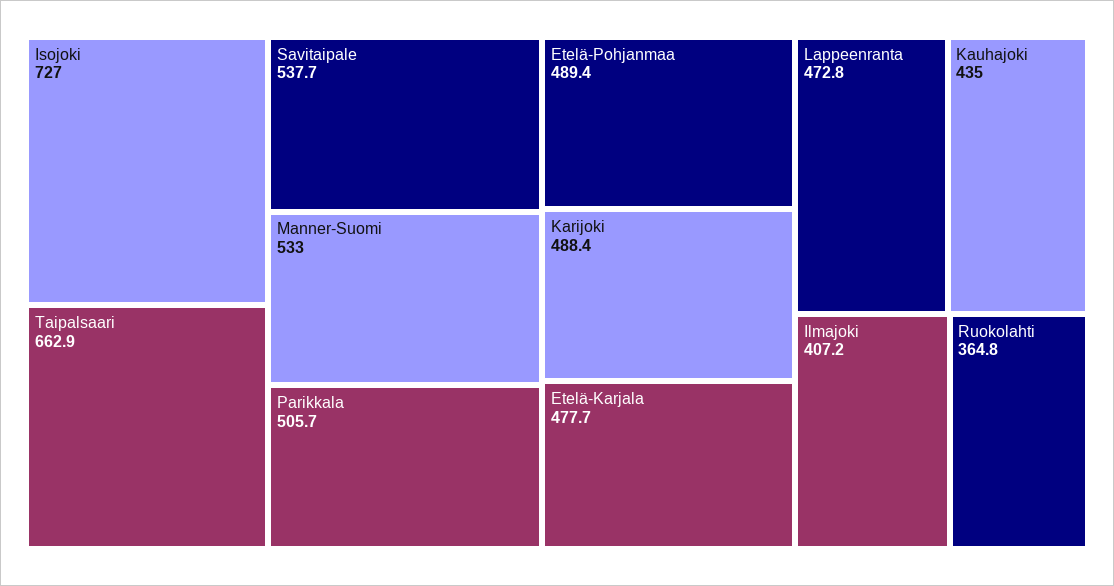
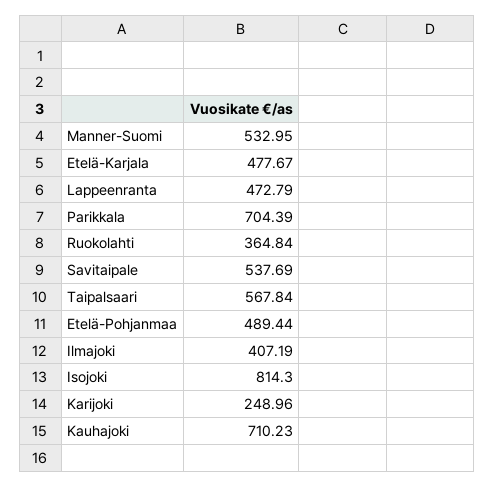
  {
-   "Isojoki": 727,
+   "Isojoki": 814.3,
-   "Taipalsaari": 662.9,
+   "Taipalsaari": 567.84,
    "Savitaipale": 537.69,
    "Manner-Suomi": 532.95,
-   "Parikkala": 505.7,
+   "Parikkala": 704.39,
    "Etelä-Pohjanmaa": 489.44,
-   "Karijoki": 488.4,
+   "Karijoki": 248.96,
    "Etelä-Karjala": 477.67,
    "Lappeenranta": 472.79,
-   "Kauhajoki": 435,
+   "Kauhajoki": 710.23,
    "Ilmajoki": 407.19,
    "Ruokolahti": 364.84
  }

